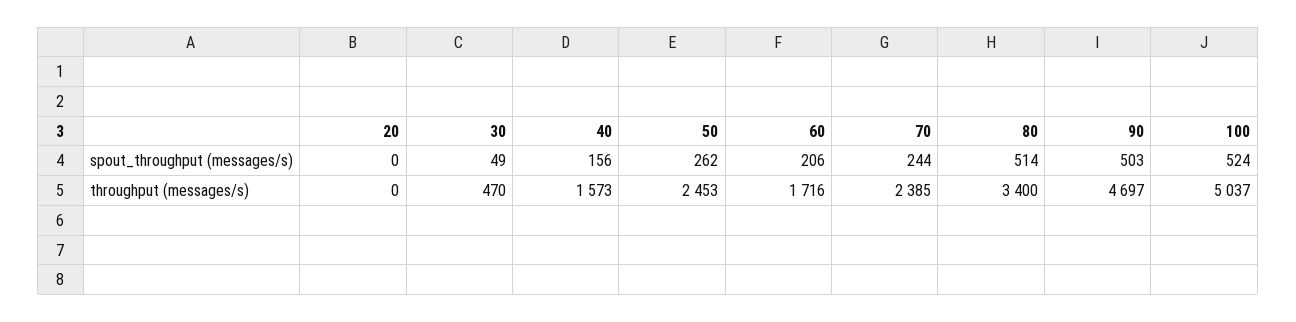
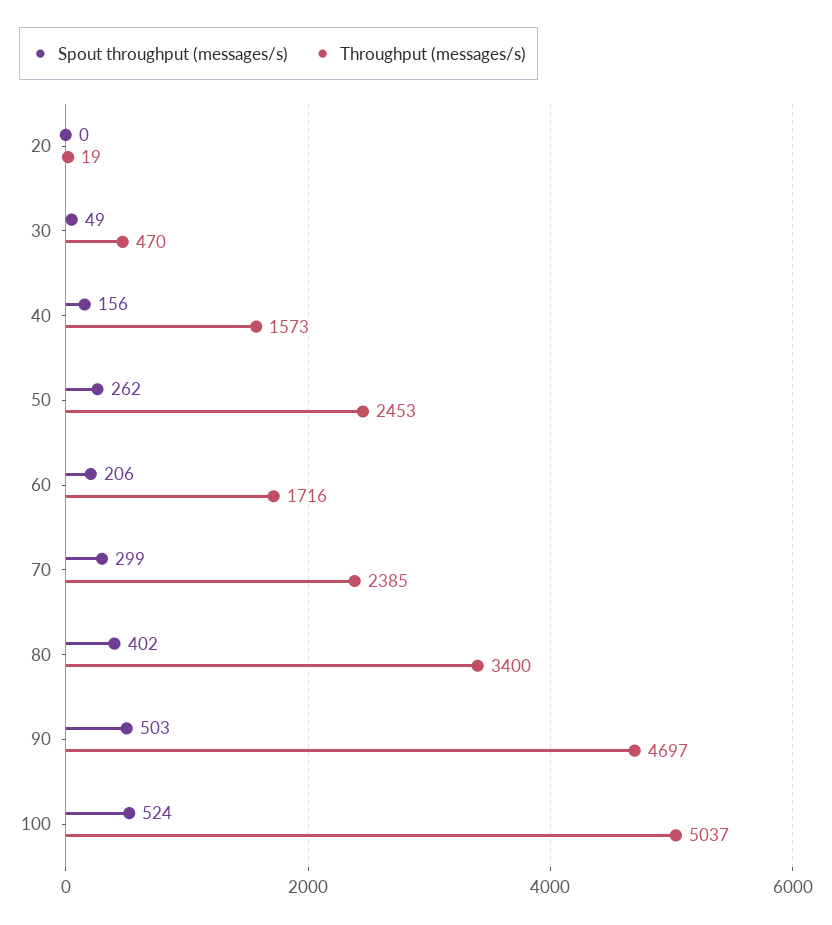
  {
    "spout_throughput (messages/s)": {
      "20": 0,
      "30": 49,
      "40": 156,
      "50": 262,
      "60": 206,
-     "70": 244,
+     "70": 299,
-     "80": 514,
+     "80": 402,
      "90": 503,
      "100": 524
    },
    "throughput (messages/s)": {
-     "20": 0,
+     "20": 19,
      "30": 470,
      "40": 1573,
      "50": 2453,
      "60": 1716,
      "70": 2385,
      "80": 3400,
      "90": 4697,
      "100": 5037
    }
  }

